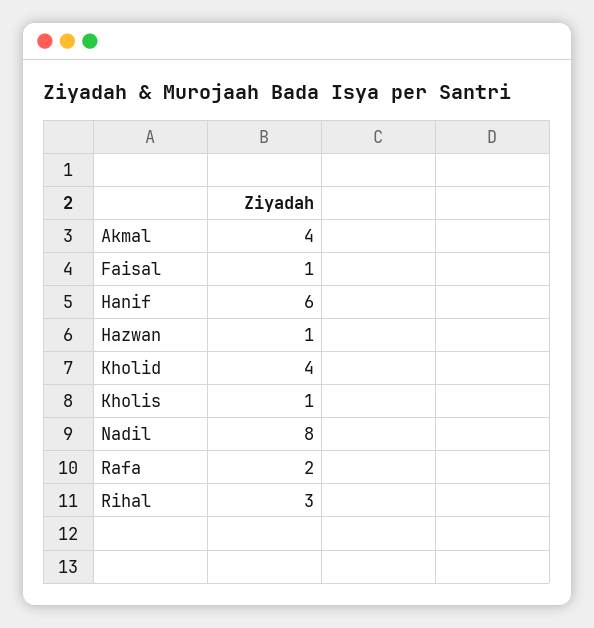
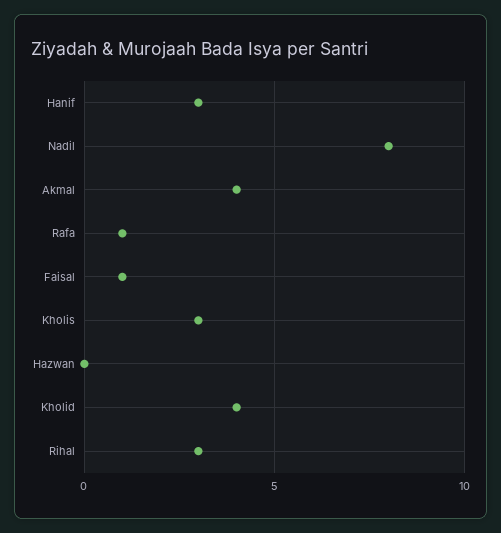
  {
    "Akmal": 4,
    "Faisal": 1,
-   "Hanif": 6,
+   "Hanif": 3,
-   "Hazwan": 1,
+   "Hazwan": 0,
    "Kholid": 4,
-   "Kholis": 1,
+   "Kholis": 3,
    "Nadil": 8,
-   "Rafa": 2,
+   "Rafa": 1,
    "Rihal": 3
  }

